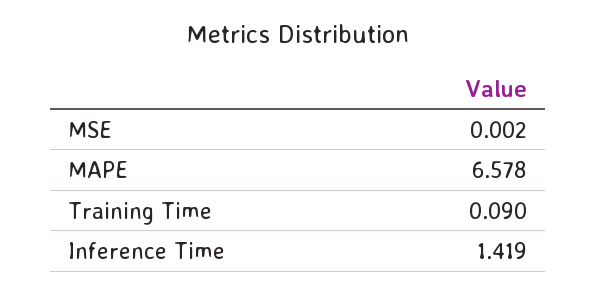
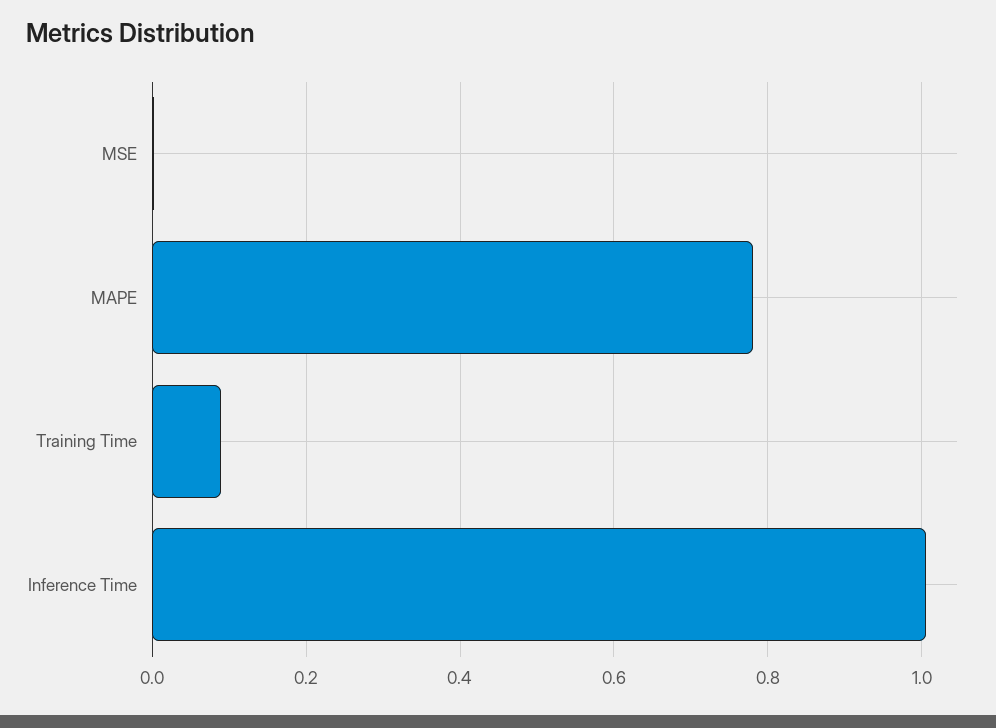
  {
    "MSE": 0.002,
-   "MAPE": 6.578,
+   "MAPE": 0.78,
    "Training Time": 0.09,
-   "Inference Time": 1.419
+   "Inference Time": 1
  }

